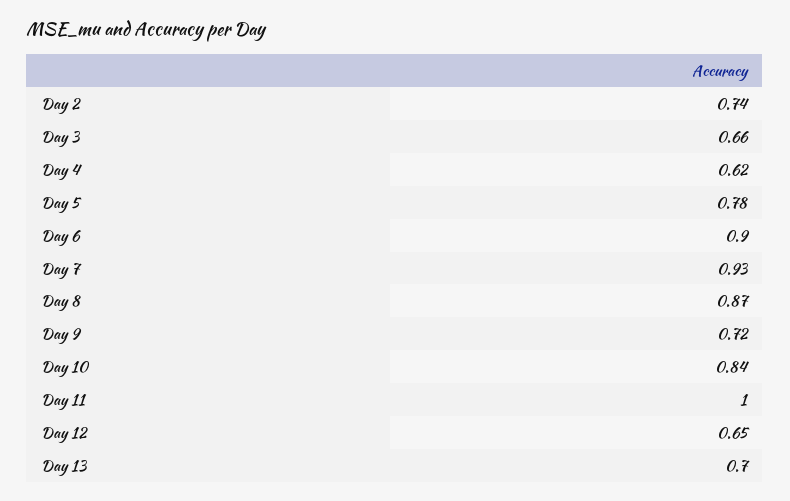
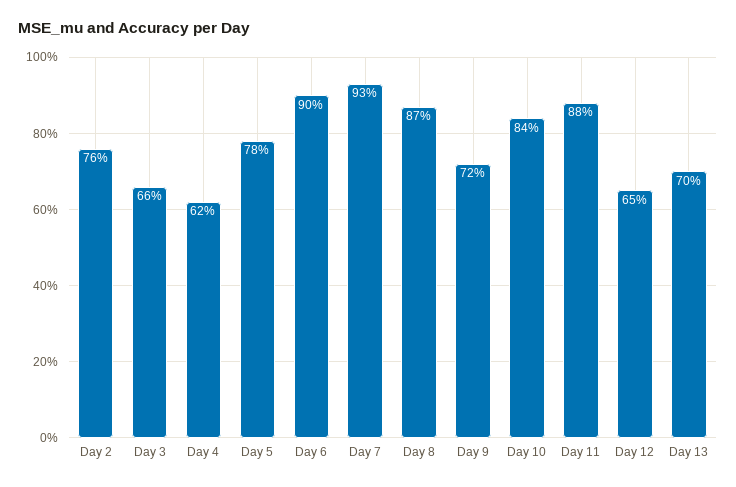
  {
-   "Day 2": 0.74,
+   "Day 2": 0.76,
    "Day 3": 0.66,
    "Day 4": 0.62,
    "Day 5": 0.78,
    "Day 6": 0.9,
    "Day 7": 0.93,
    "Day 8": 0.87,
    "Day 9": 0.72,
    "Day 10": 0.84,
-   "Day 11": 1,
+   "Day 11": 0.88,
    "Day 12": 0.65,
    "Day 13": 0.7
  }

